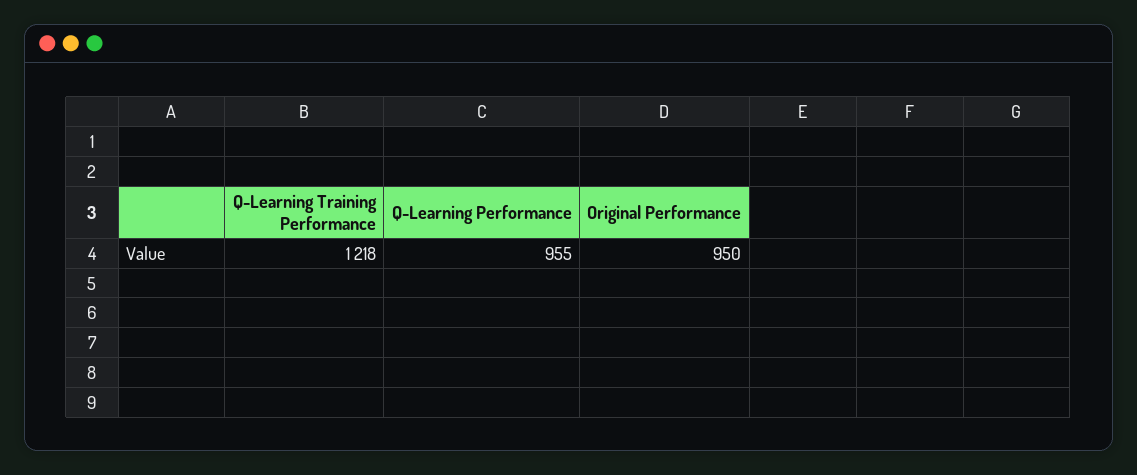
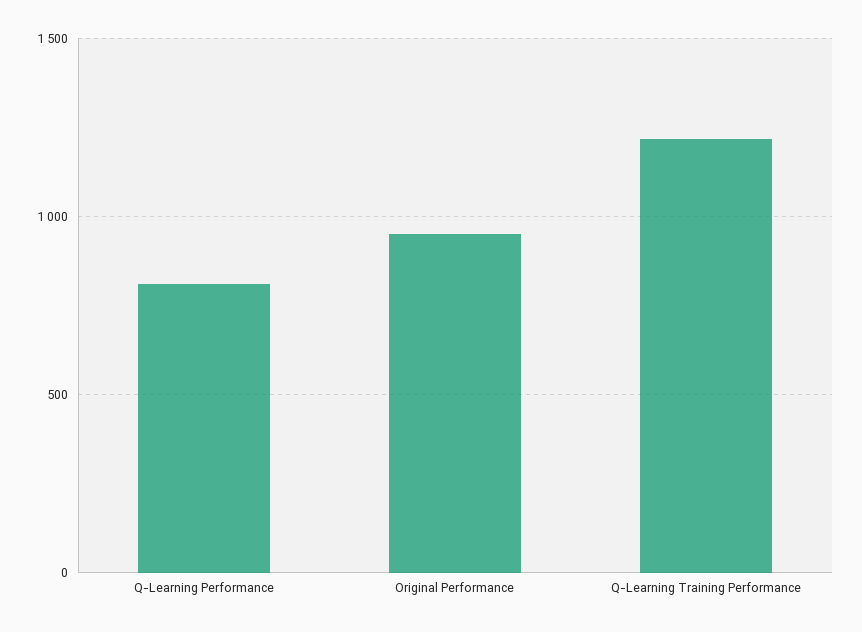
  {
    "Q-Learning Training Performance": 1218,
-   "Q-Learning Performance": 955,
+   "Q-Learning Performance": 800,
    "Original Performance": 950
  }

